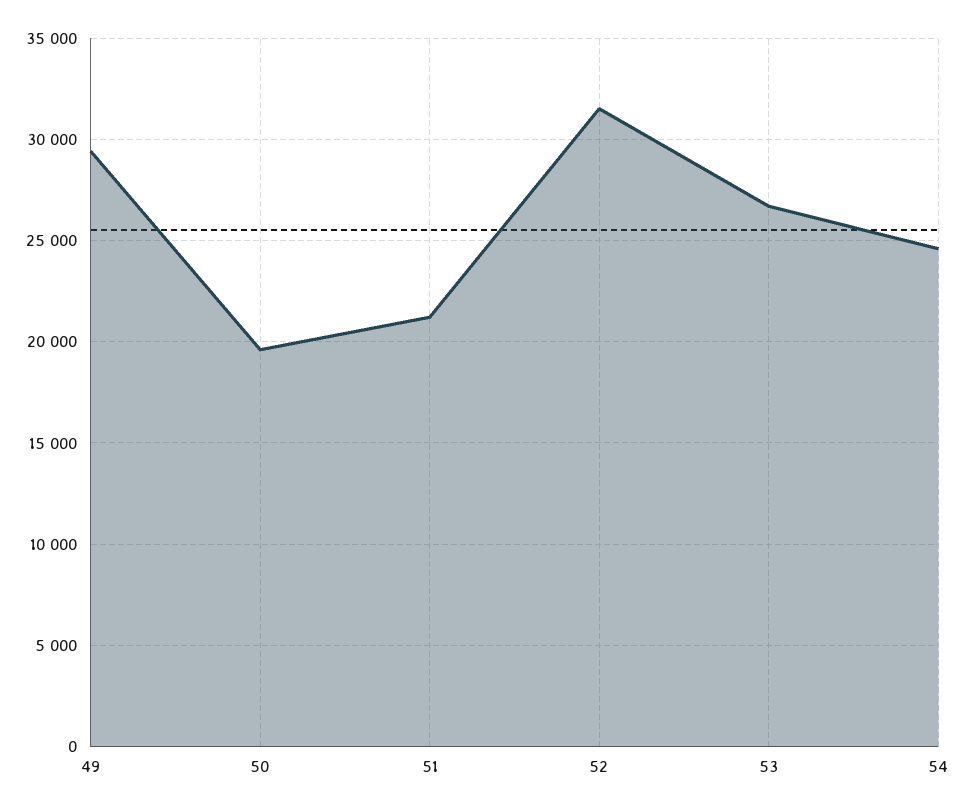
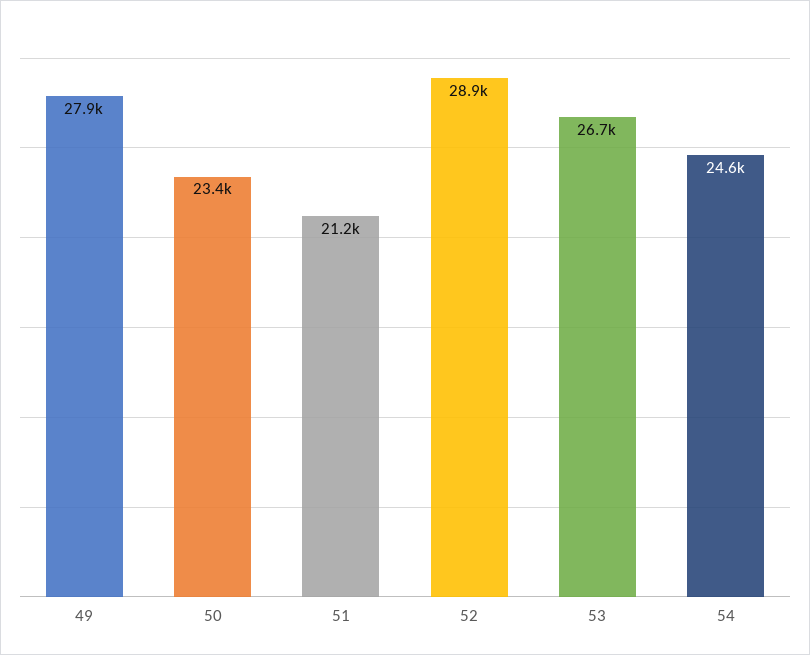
  {
-   "49": 29500,
+   "49": 27900,
-   "50": 19500,
+   "50": 23400,
    "51": 21200,
-   "52": 31500,
+   "52": 28900,
    "53": 26700,
    "54": 24600
  }

